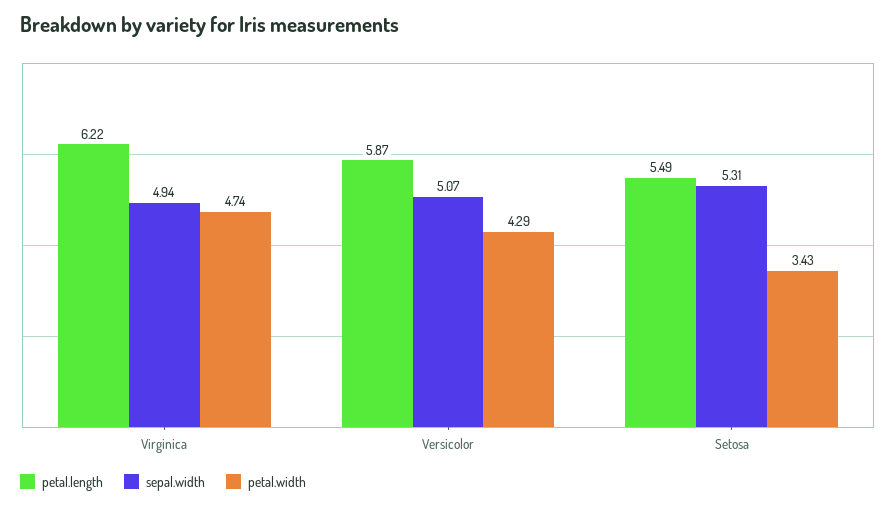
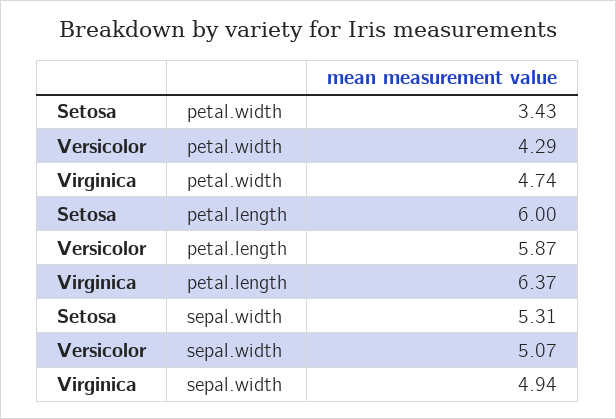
  {
    "petal.length": {
-     "Virginica": 6.22,
+     "Virginica": 6.37,
      "Versicolor": 5.87,
-     "Setosa": 5.49
+     "Setosa": 6
    },
    "sepal.width": {
      "Virginica": 4.94,
      "Versicolor": 5.07,
      "Setosa": 5.31
    },
    "petal.width": {
      "Virginica": 4.74,
      "Versicolor": 4.29,
      "Setosa": 3.43
    }
  }

